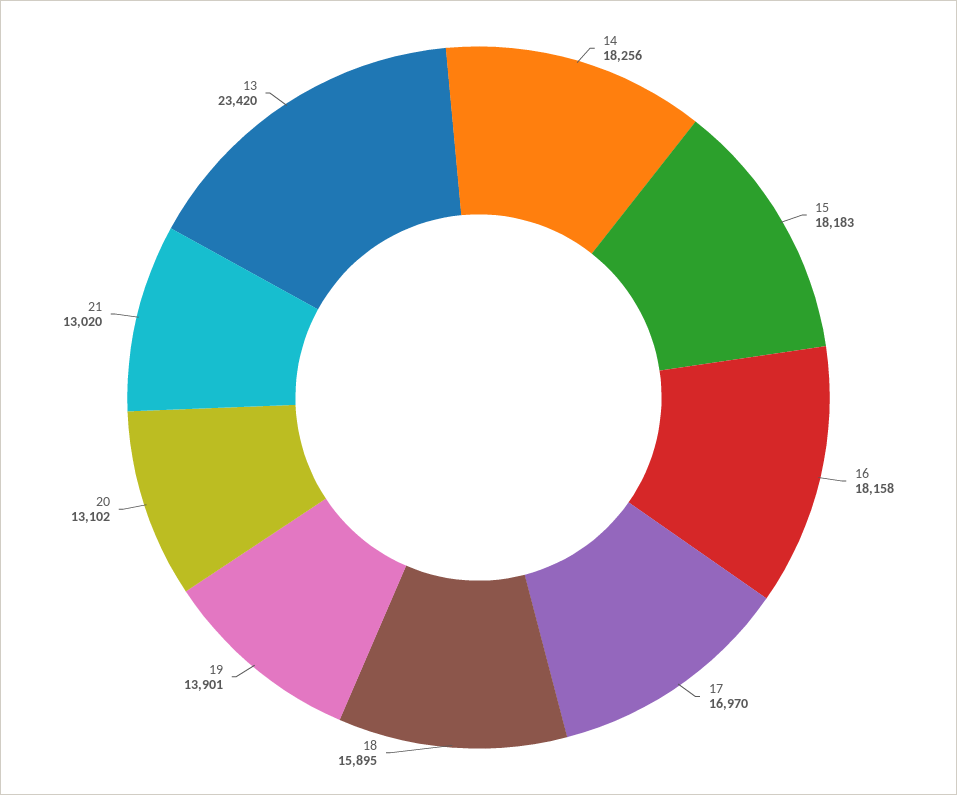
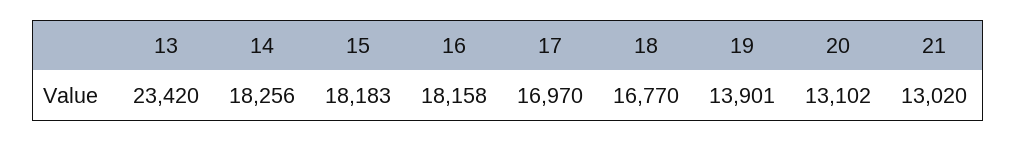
  {
    "14": 18256,
    "15": 18183,
    "16": 18158,
    "17": 16970,
-   "18": 15895,
+   "18": 16770,
    "19": 13901,
    "20": 13102,
    "21": 13020,
    "13": 23420
  }

